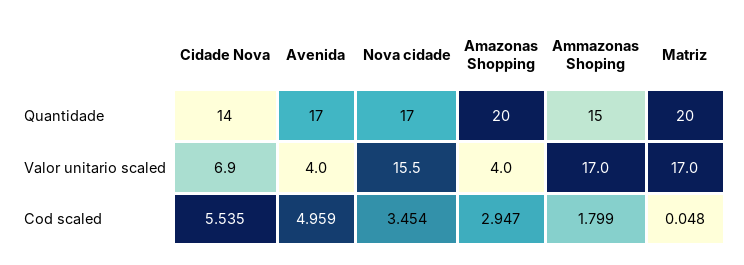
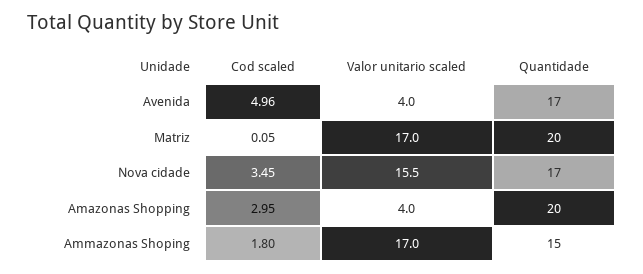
  {
-   "Cidade Nova": {
-     "Quantidade": 14,
-     "Valor unitario scaled": 6.9,
-     "Cod scaled": 5.535
-   },
    "Avenida": {
      "Quantidade": 17,
      "Valor unitario scaled": 4,
      "Cod scaled": 4.959
    },
    "Nova cidade": {
      "Quantidade": 17,
      "Valor unitario scaled": 15.5,
      "Cod scaled": 3.454
    },
    "Amazonas Shopping": {
      "Quantidade": 20,
      "Valor unitario scaled": 4,
      "Cod scaled": 2.947
    },
    "Ammazonas Shoping": {
      "Quantidade": 15,
      "Valor unitario scaled": 17,
      "Cod scaled": 1.799
    },
    "Matriz": {
      "Quantidade": 20,
      "Valor unitario scaled": 17,
      "Cod scaled": 0.048
    }
  }

